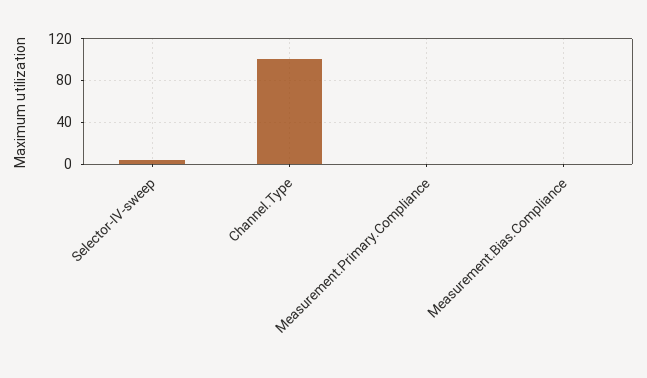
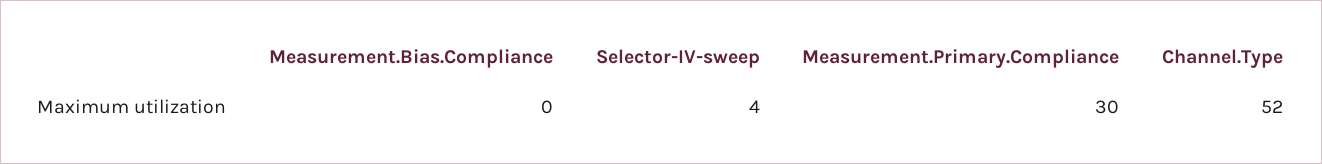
  {
    "Selector-IV-sweep": 4,
-   "Channel.Type": 100,
+   "Channel.Type": 52,
-   "Measurement.Primary.Compliance": 0,
+   "Measurement.Primary.Compliance": 30,
    "Measurement.Bias.Compliance": 0
  }

